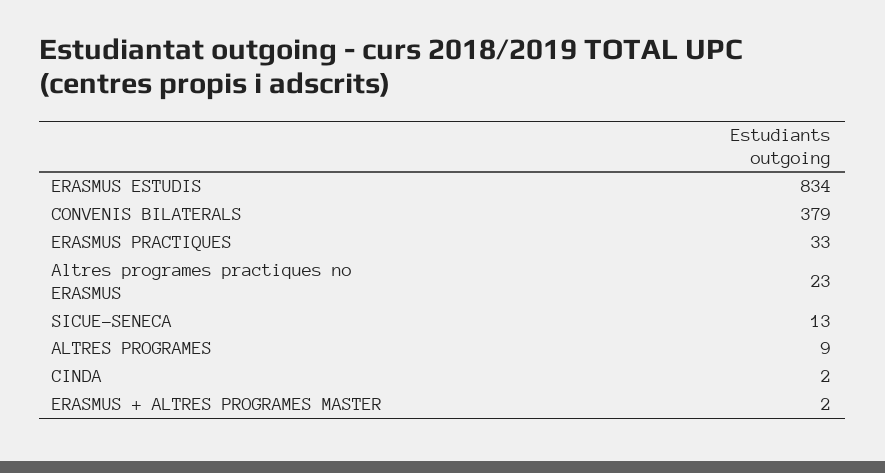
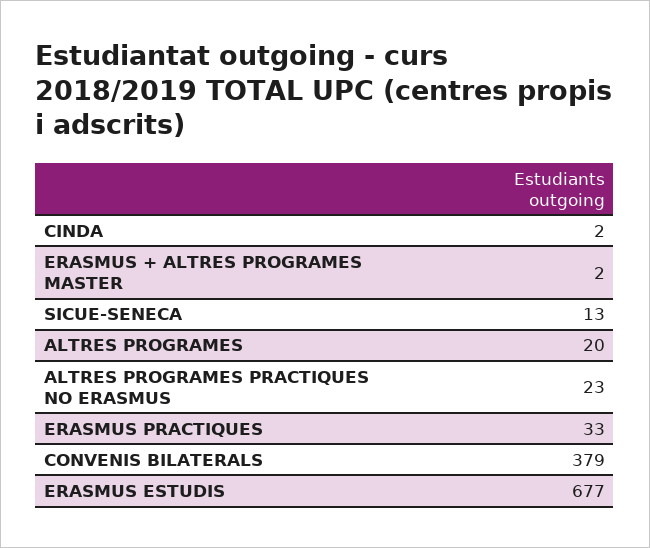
  {
-   "ERASMUS ESTUDIS": 834,
+   "ERASMUS ESTUDIS": 677,
    "CONVENIS BILATERALS": 379,
    "ERASMUS PRACTIQUES": 33,
    "Altres programes practiques no ERASMUS": 23,
    "SICUE-SENECA": 13,
-   "ALTRES PROGRAMES": 9,
+   "ALTRES PROGRAMES": 20,
    "CINDA": 2,
    "ERASMUS + ALTRES PROGRAMES MASTER": 2
  }

